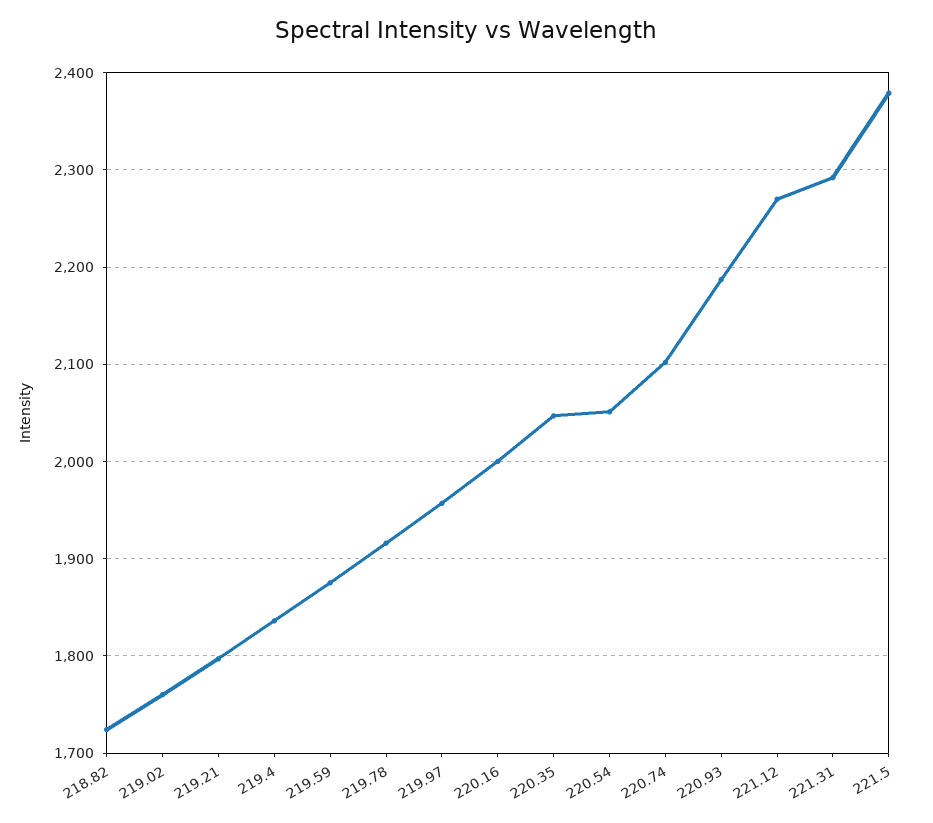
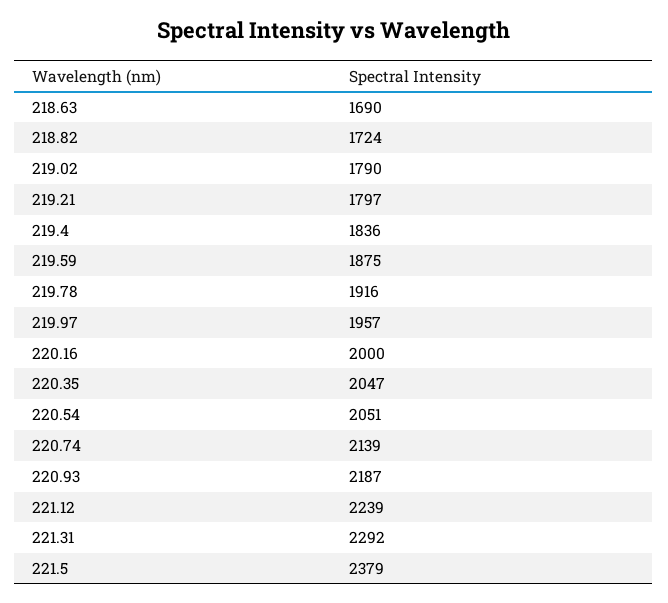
  {
    "218.82": 1724,
-   "219.02": 1760,
+   "219.02": 1790,
    "219.21": 1797,
    "219.4": 1836,
    "219.59": 1875,
    "219.78": 1916,
    "219.97": 1957,
    "220.16": 2000,
    "220.35": 2047,
    "220.54": 2051,
-   "220.74": 2100,
+   "220.74": 2139,
    "220.93": 2187,
-   "221.12": 2270,
+   "221.12": 2239,
    "221.31": 2292,
-   "221.5": 2379
+   "221.5": 2379,
+   "218.63": 1690
  }

